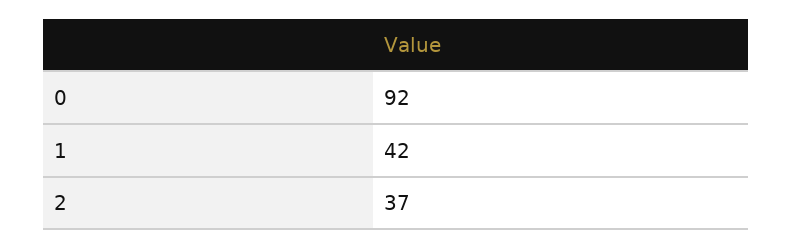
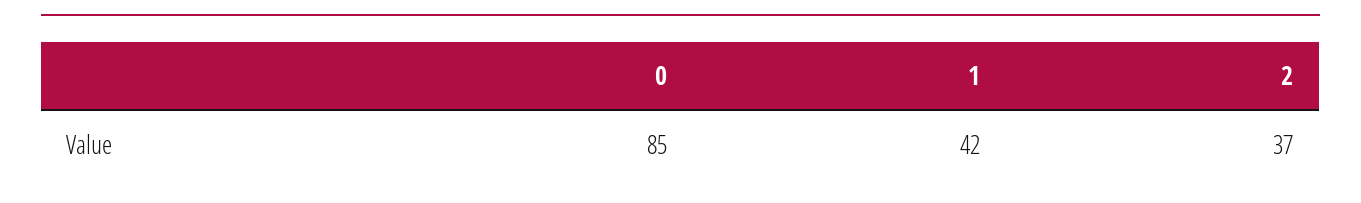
  {
-   "0": 92,
+   "0": 85,
    "1": 42,
    "2": 37
  }

